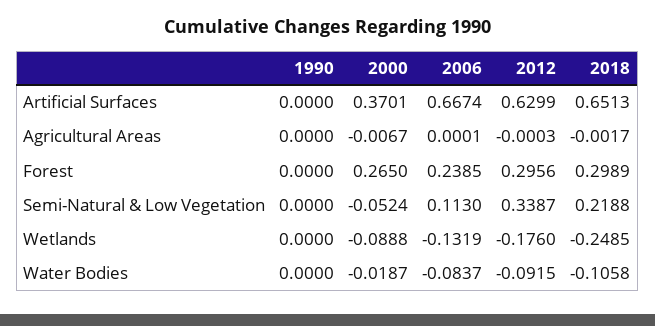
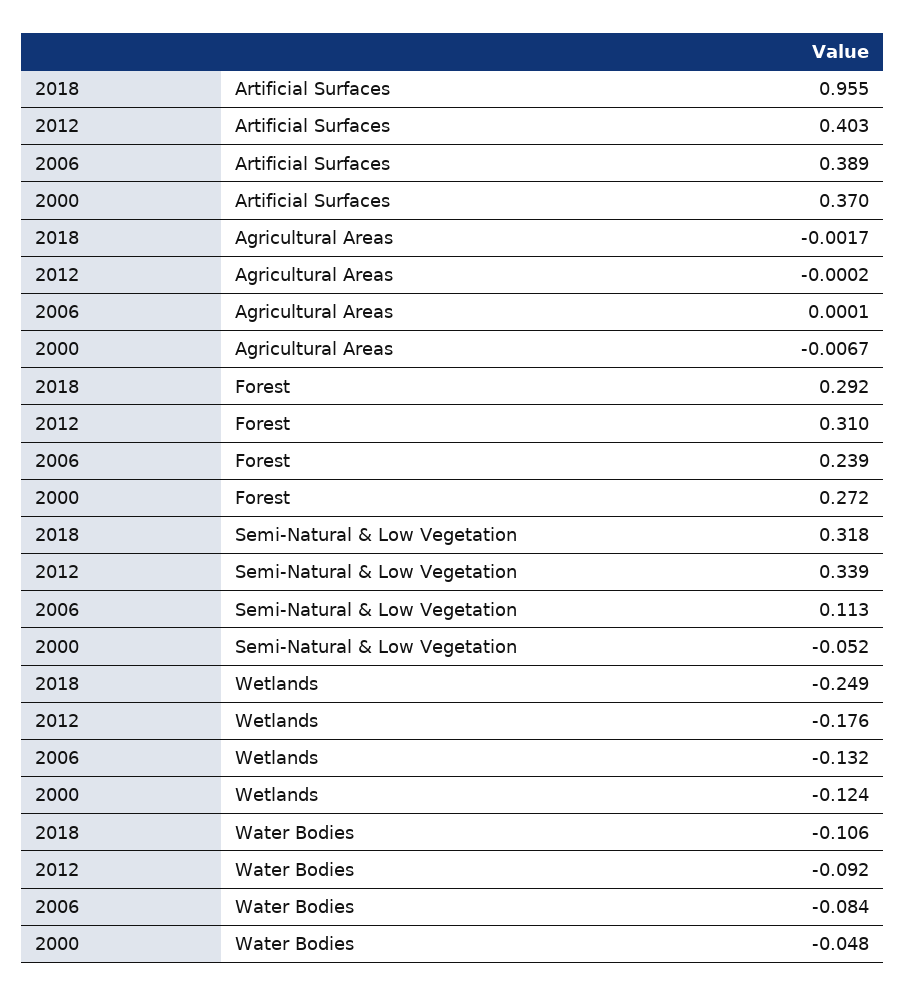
  {
-   "1990": {
-     "Artificial Surfaces": 0,
-     "Agricultural Areas": 0,
-     "Forest": 0,
-     "Semi-Natural & Low Vegetation": 0,
-     "Wetlands": 0,
-     "Water Bodies": 0
-   },
    "2000": {
      "Artificial Surfaces": 0.3701,
      "Agricultural Areas": -0.0067,
-     "Forest": 0.265,
+     "Forest": 0.272,
      "Semi-Natural & Low Vegetation": -0.0524,
-     "Wetlands": -0.0888,
+     "Wetlands": -0.124,
-     "Water Bodies": -0.0187
+     "Water Bodies": -0.048
    },
    "2006": {
-     "Artificial Surfaces": 0.6674,
+     "Artificial Surfaces": 0.389,
      "Agricultural Areas": 0.0001,
      "Forest": 0.2385,
      "Semi-Natural & Low Vegetation": 0.113,
      "Wetlands": -0.1319,
      "Water Bodies": -0.0837
    },
    "2012": {
-     "Artificial Surfaces": 0.6299,
+     "Artificial Surfaces": 0.403,
-     "Agricultural Areas": -0.0003,
+     "Agricultural Areas": -0.0002,
-     "Forest": 0.2956,
+     "Forest": 0.31,
      "Semi-Natural & Low Vegetation": 0.3387,
      "Wetlands": -0.176,
      "Water Bodies": -0.0915
    },
    "2018": {
-     "Artificial Surfaces": 0.6513,
+     "Artificial Surfaces": 0.955,
      "Agricultural Areas": -0.0017,
-     "Forest": 0.2989,
+     "Forest": 0.292,
-     "Semi-Natural & Low Vegetation": 0.2188,
+     "Semi-Natural & Low Vegetation": 0.318,
      "Wetlands": -0.2485,
      "Water Bodies": -0.1058
    }
  }

